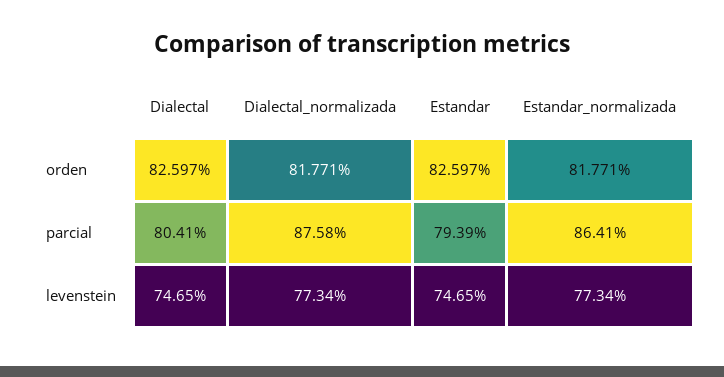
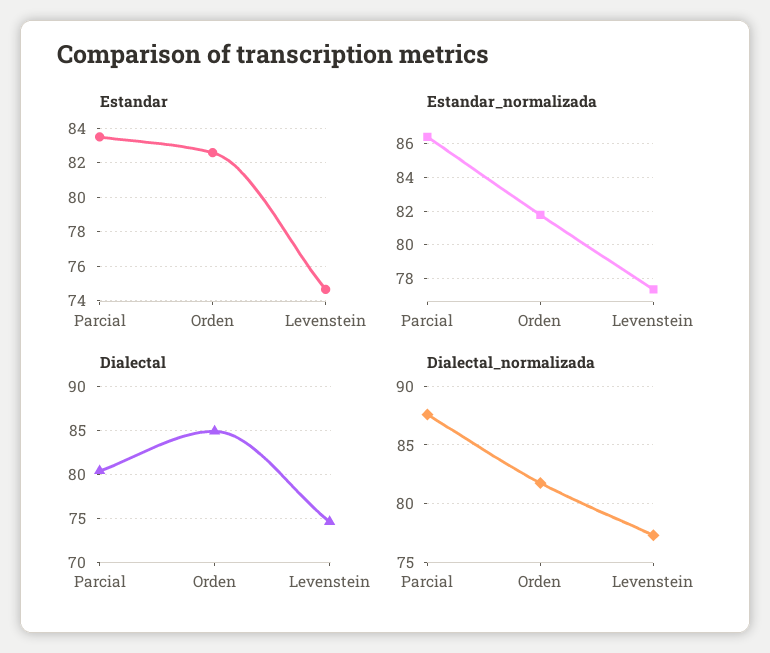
  {
    "Dialectal": {
-     "orden": 82.597,
+     "orden": 85,
      "parcial": 80.41,
      "levenstein": 74.65
    },
    "Dialectal_normalizada": {
      "orden": 81.771,
      "parcial": 87.58,
      "levenstein": 77.34
    },
    "Estandar": {
      "orden": 82.597,
-     "parcial": 79.39,
+     "parcial": 83.5,
      "levenstein": 74.65
    },
    "Estandar_normalizada": {
      "orden": 81.771,
      "parcial": 86.41,
      "levenstein": 77.34
    }
  }

